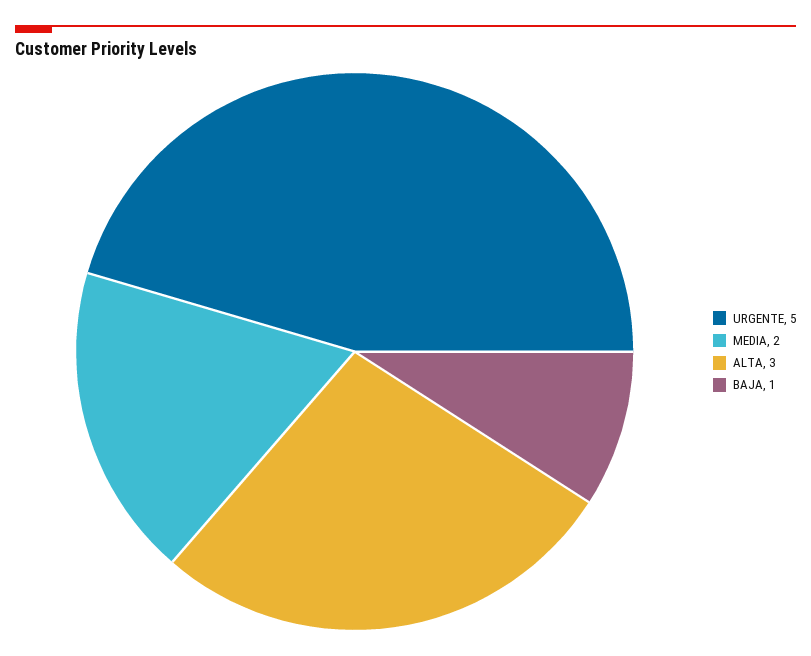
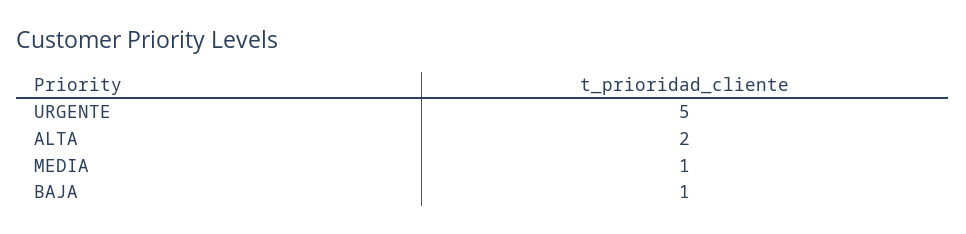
  {
    "URGENTE": 5,
-   "MEDIA": 2,
+   "MEDIA": 1,
-   "ALTA": 3,
+   "ALTA": 2,
    "BAJA": 1
  }

